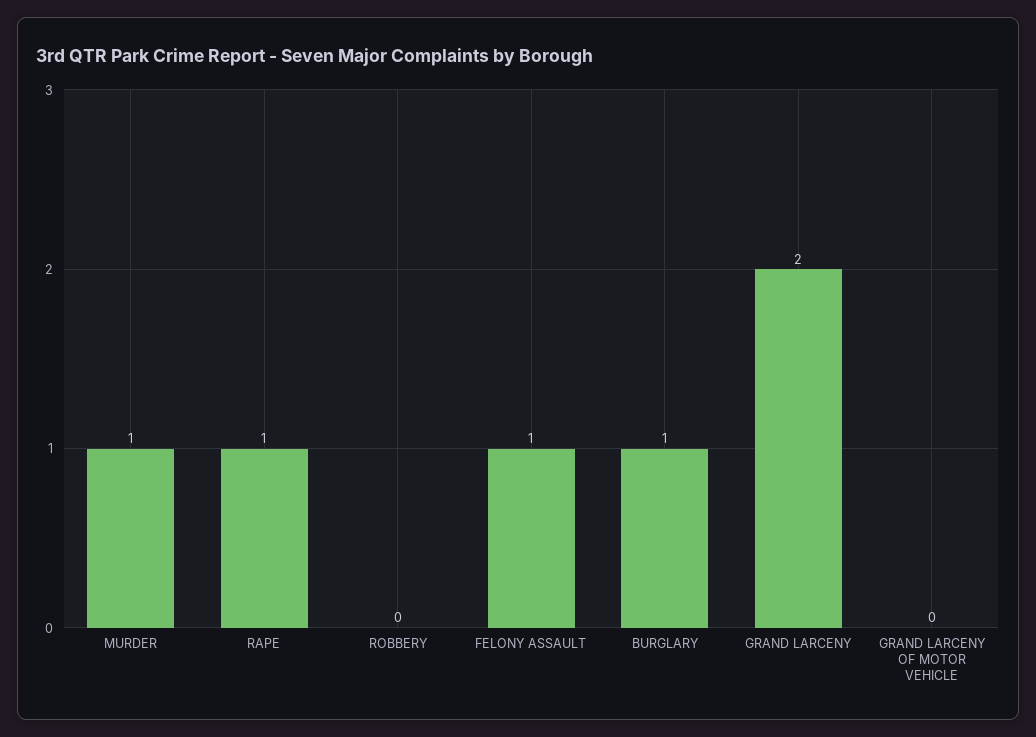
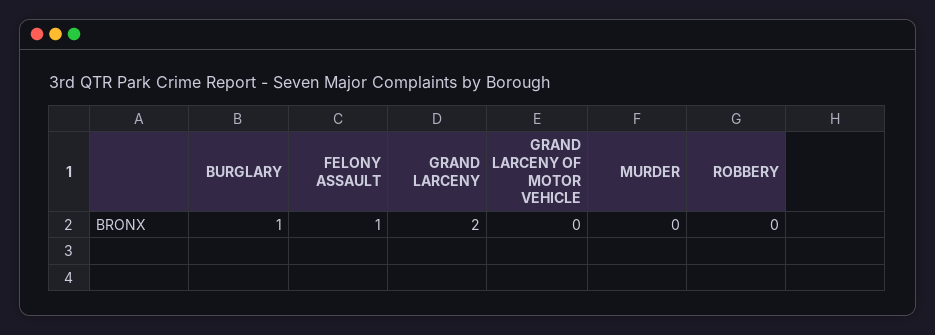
  {
-   "MURDER": 1,
+   "MURDER": 0,
-   "RAPE": 1,
    "ROBBERY": 0,
    "FELONY ASSAULT": 1,
    "BURGLARY": 1,
    "GRAND LARCENY": 2,
    "GRAND LARCENY OF MOTOR VEHICLE": 0
  }

